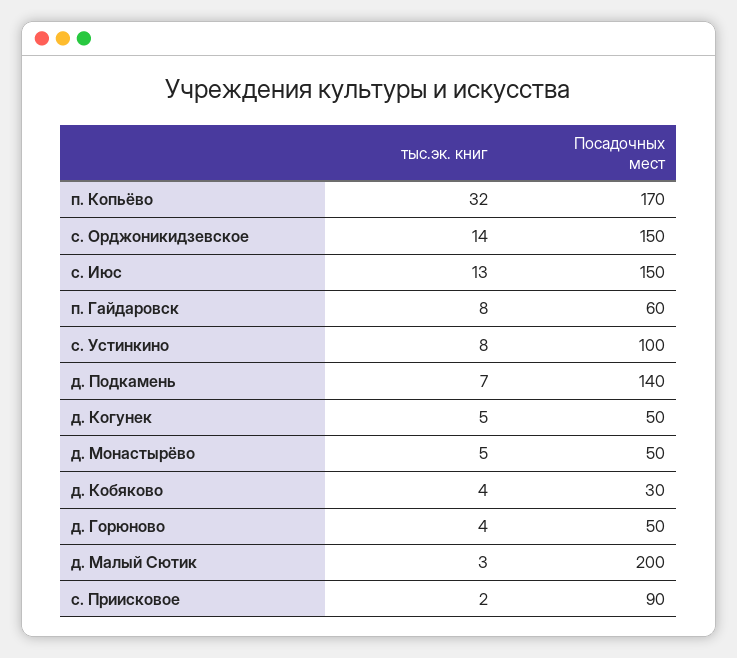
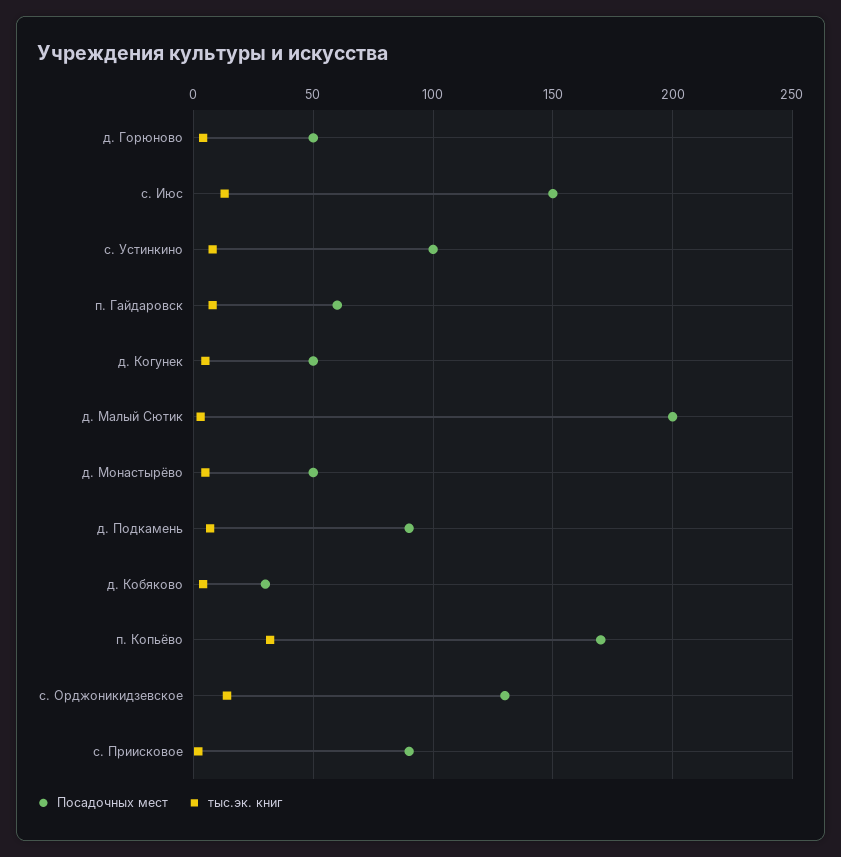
  {
    "тыс.эк. книг": {
      "п. Копьёво": 32,
      "с. Орджоникидзевское": 14,
      "с. Июс": 13,
      "п. Гайдаровск": 8,
      "с. Устинкино": 8,
      "д. Подкамень": 7,
      "д. Когунек": 5,
      "д. Монастырёво": 5,
      "д. Кобяково": 4,
      "д. Горюново": 4,
      "д. Малый Сютик": 3,
      "с. Приисковое": 2
    },
    "Посадочных мест": {
      "п. Копьёво": 170,
-     "с. Орджоникидзевское": 150,
+     "с. Орджоникидзевское": 130,
      "с. Июс": 150,
      "п. Гайдаровск": 60,
      "с. Устинкино": 100,
-     "д. Подкамень": 140,
+     "д. Подкамень": 90,
      "д. Когунек": 50,
      "д. Монастырёво": 50,
      "д. Кобяково": 30,
      "д. Горюново": 50,
      "д. Малый Сютик": 200,
      "с. Приисковое": 90
    }
  }

